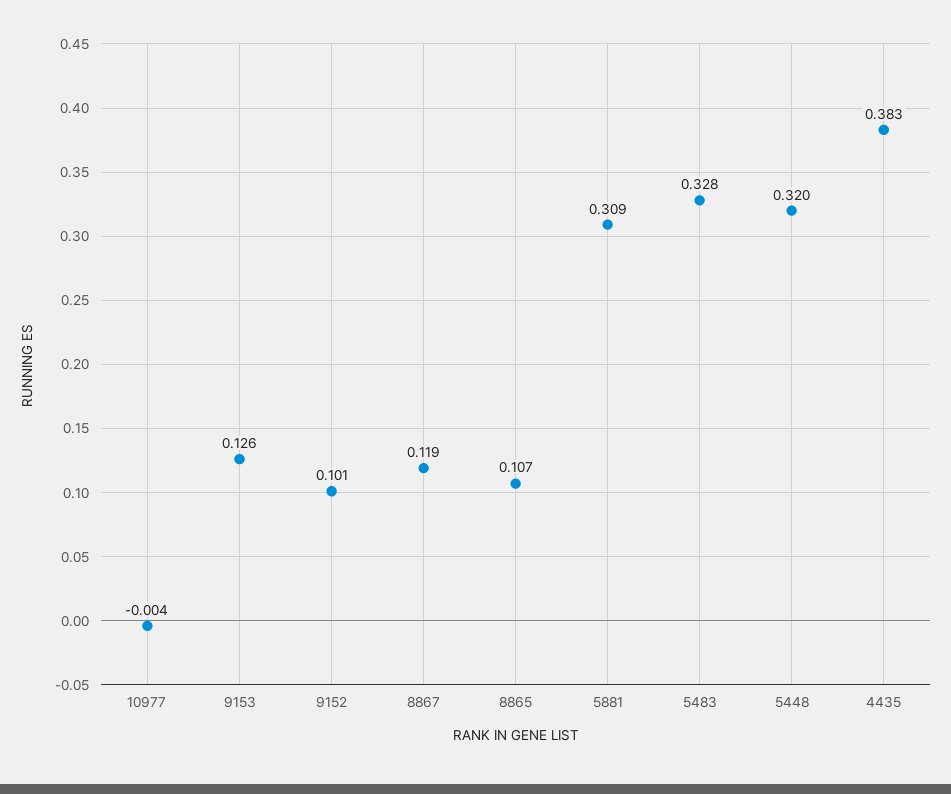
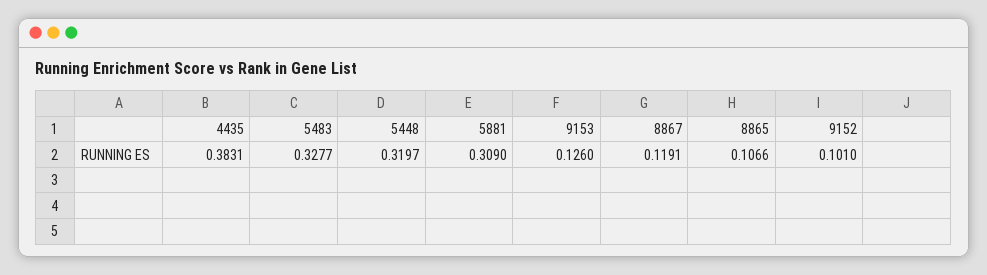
  {
-   "10977": -0.004,
    "9153": 0.126,
    "9152": 0.101,
    "8867": 0.1191,
    "8865": 0.1066,
    "5881": 0.309,
    "5483": 0.3277,
    "5448": 0.3197,
    "4435": 0.3831
  }

